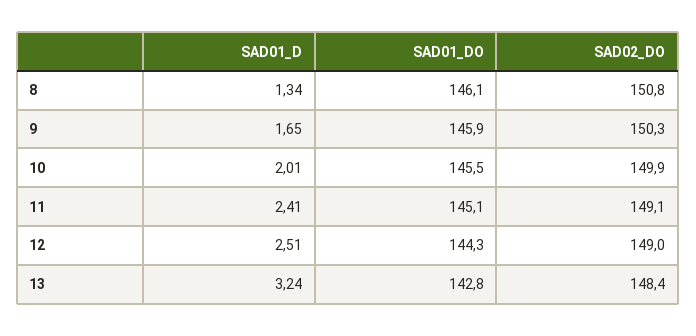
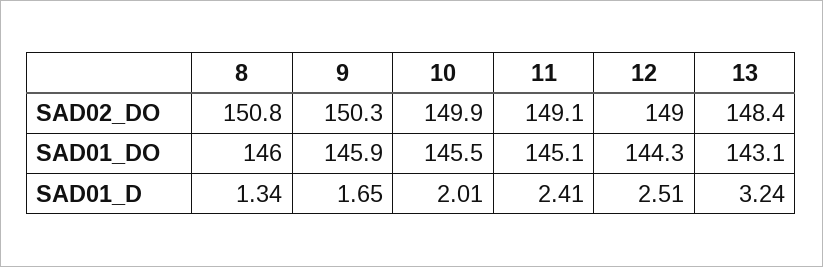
  {
    "SAD01_D": {
      "8": 1.34,
      "9": 1.65,
      "10": 2.01,
      "11": 2.41,
      "12": 2.51,
      "13": 3.24
    },
    "SAD01_DO": {
-     "8": 146.1,
+     "8": 146,
      "9": 145.9,
      "10": 145.5,
      "11": 145.1,
      "12": 144.3,
-     "13": 142.8
+     "13": 143.1
    },
    "SAD02_DO": {
      "8": 150.8,
      "9": 150.3,
      "10": 149.9,
      "11": 149.1,
      "12": 149,
      "13": 148.4
    }
  }

